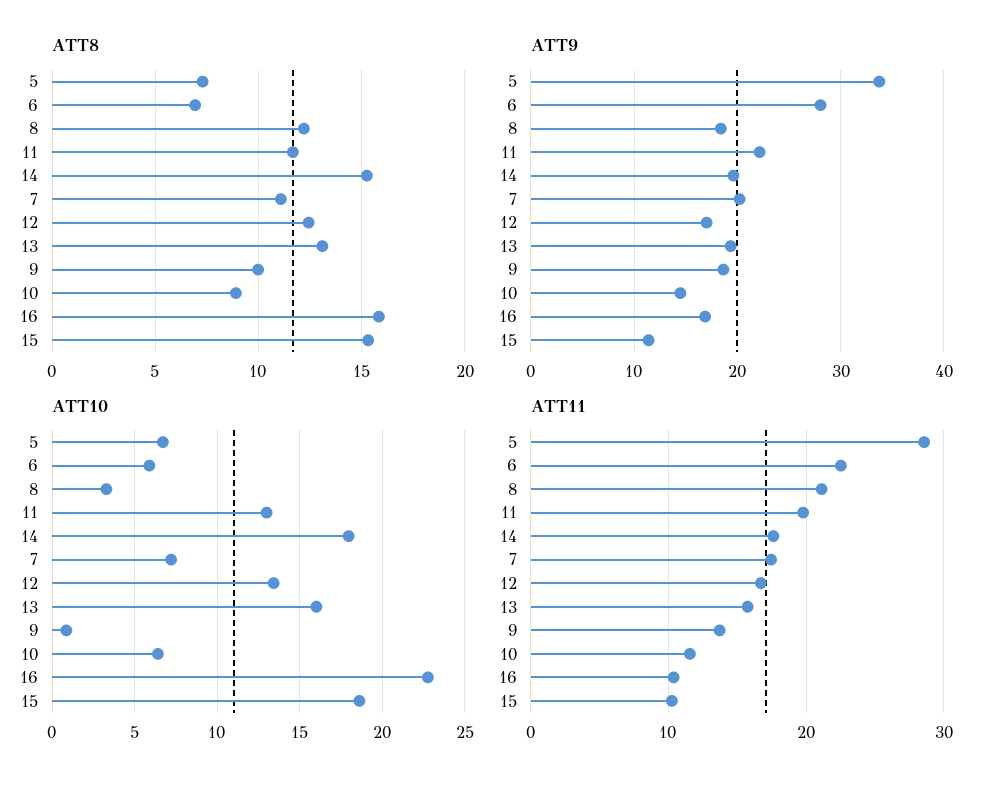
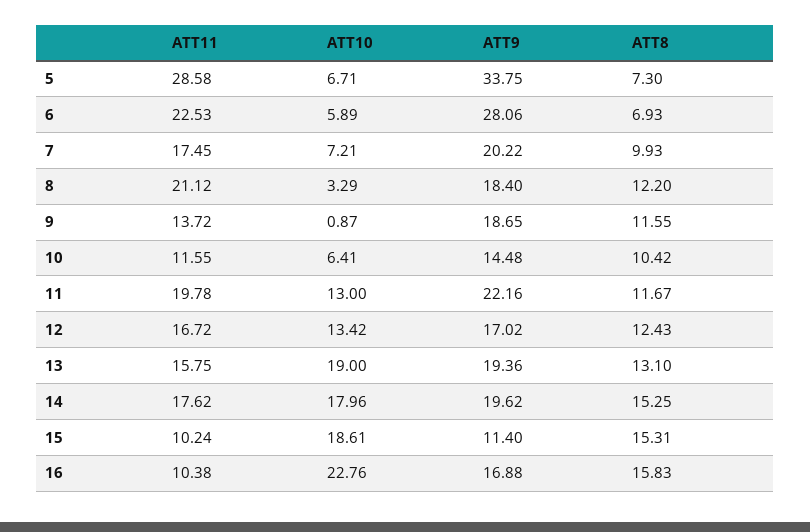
  {
    "ATT8": {
      "5": 7.3,
      "6": 6.93,
      "8": 12.2,
      "11": 11.67,
      "14": 15.25,
-     "7": 11,
+     "7": 9.93,
      "12": 12.43,
      "13": 13.1,
-     "9": 10,
+     "9": 11.55,
-     "10": 9,
+     "10": 10.42,
      "16": 15.83,
      "15": 15.31
    },
    "ATT9": {
      "5": 33.75,
      "6": 28.06,
      "8": 18.4,
      "11": 22.16,
      "14": 19.62,
      "7": 20.22,
      "12": 17.02,
      "13": 19.36,
      "9": 18.65,
      "10": 14.48,
      "16": 16.88,
      "15": 11.4
    },
    "ATT10": {
      "5": 6.71,
      "6": 5.89,
      "8": 3.29,
      "11": 13,
      "14": 17.96,
      "7": 7.21,
      "12": 13.42,
-     "13": 16,
+     "13": 19,
      "9": 0.87,
      "10": 6.41,
      "16": 22.76,
      "15": 18.61
    },
    "ATT11": {
      "5": 28.58,
      "6": 22.53,
      "8": 21.12,
      "11": 19.78,
      "14": 17.62,
      "7": 17.45,
      "12": 16.72,
      "13": 15.75,
      "9": 13.72,
      "10": 11.55,
      "16": 10.38,
      "15": 10.24
    }
  }

